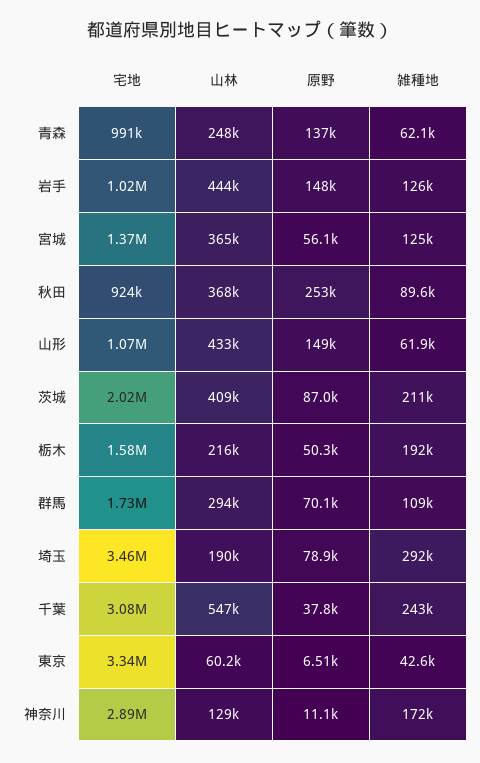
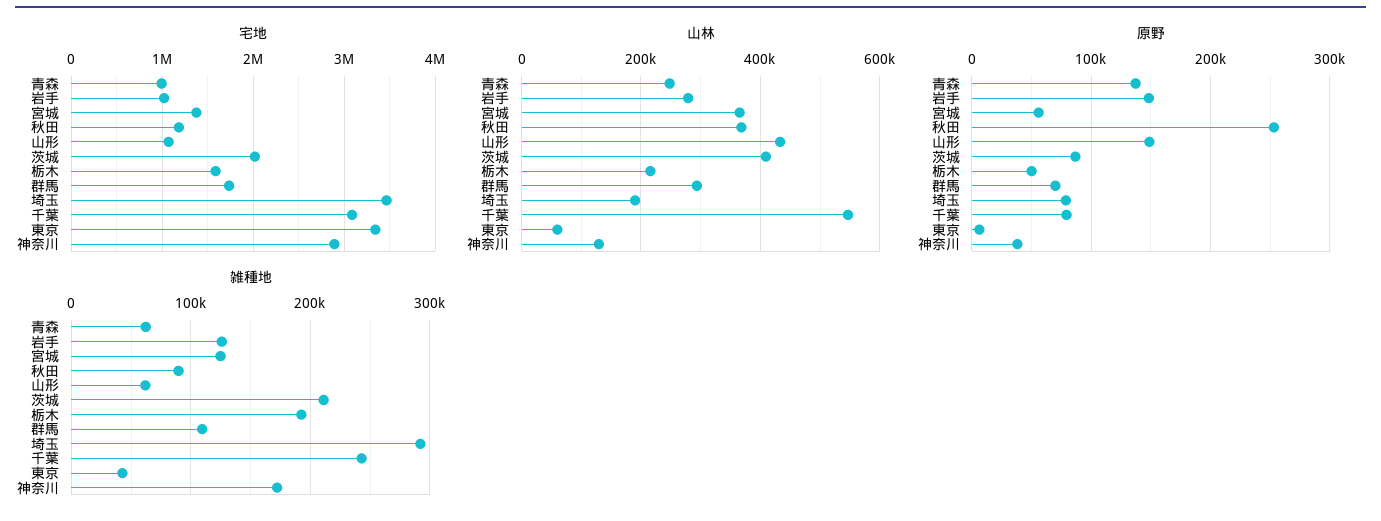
  {
    "宅地": {
      "青森": 991000,
      "岩手": 1020000,
      "宮城": 1370000,
-     "秋田": 924000,
+     "秋田": 1200000,
      "山形": 1070000,
      "茨城": 2020000,
      "栃木": 1580000,
      "群馬": 1730000,
      "埼玉": 3460000,
      "千葉": 3080000,
      "東京": 3340000,
      "神奈川": 2890000
    },
    "山林": {
      "青森": 248000,
-     "岩手": 444000,
+     "岩手": 280000,
      "宮城": 365000,
      "秋田": 368000,
      "山形": 433000,
      "茨城": 409000,
      "栃木": 216000,
      "群馬": 294000,
      "埼玉": 190000,
      "千葉": 547000,
      "東京": 60200,
      "神奈川": 129000
    },
    "原野": {
      "青森": 137000,
      "岩手": 148000,
      "宮城": 56100,
      "秋田": 253000,
      "山形": 149000,
      "茨城": 87000,
      "栃木": 50300,
      "群馬": 70100,
      "埼玉": 78900,
-     "千葉": 37800,
+     "千葉": 80000,
      "東京": 6510,
-     "神奈川": 11100
+     "神奈川": 40000
    },
    "雑種地": {
      "青森": 62100,
      "岩手": 126000,
      "宮城": 125000,
      "秋田": 89600,
      "山形": 61900,
      "茨城": 211000,
      "栃木": 192000,
      "群馬": 109000,
      "埼玉": 292000,
      "千葉": 243000,
      "東京": 42600,
      "神奈川": 172000
    }
  }

